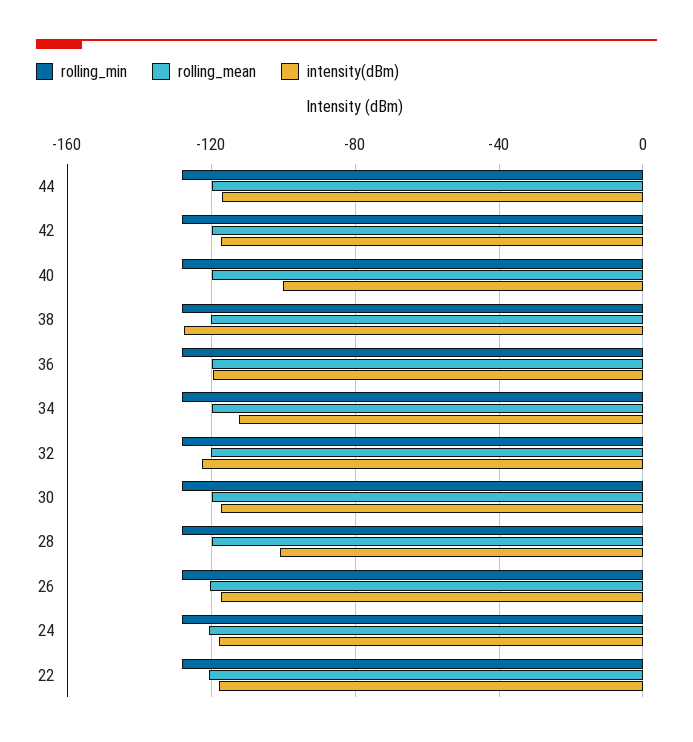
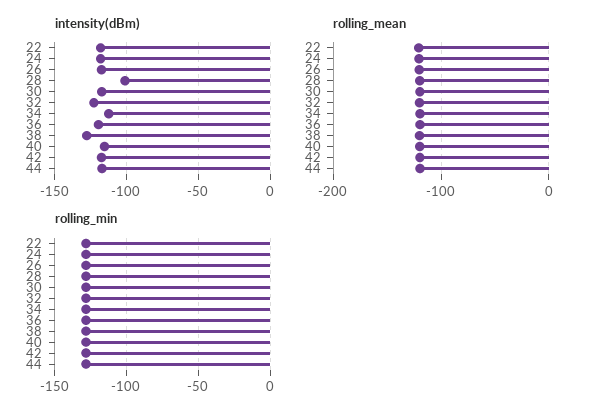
  {
    "rolling_min": {
      "44": -130,
      "42": -130,
      "40": -130,
      "38": -130,
      "36": -130,
      "34": -130,
      "32": -130,
      "30": -130,
      "28": -130,
      "26": -130,
      "24": -130,
      "22": -130
    },
    "rolling_mean": {
      "44": -120,
      "42": -120,
      "40": -120,
      "38": -120,
      "36": -120,
      "34": -120,
      "32": -120,
      "30": -120,
      "28": -120,
      "26": -120,
      "24": -120,
      "22": -120
    },
    "intensity(dBm)": {
      "44": -115,
      "42": -115,
-     "40": -100,
+     "40": -115,
      "38": -130,
      "36": -120,
      "34": -110,
      "32": -125,
      "30": -115,
      "28": -100,
      "26": -115,
      "24": -120,
      "22": -120
    }
  }

